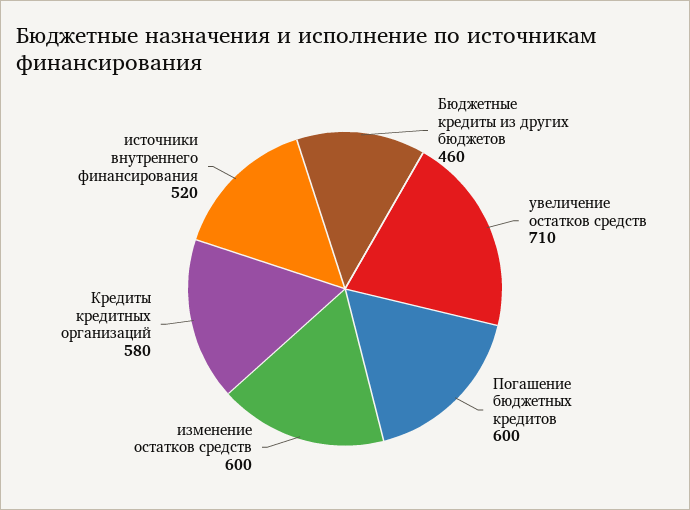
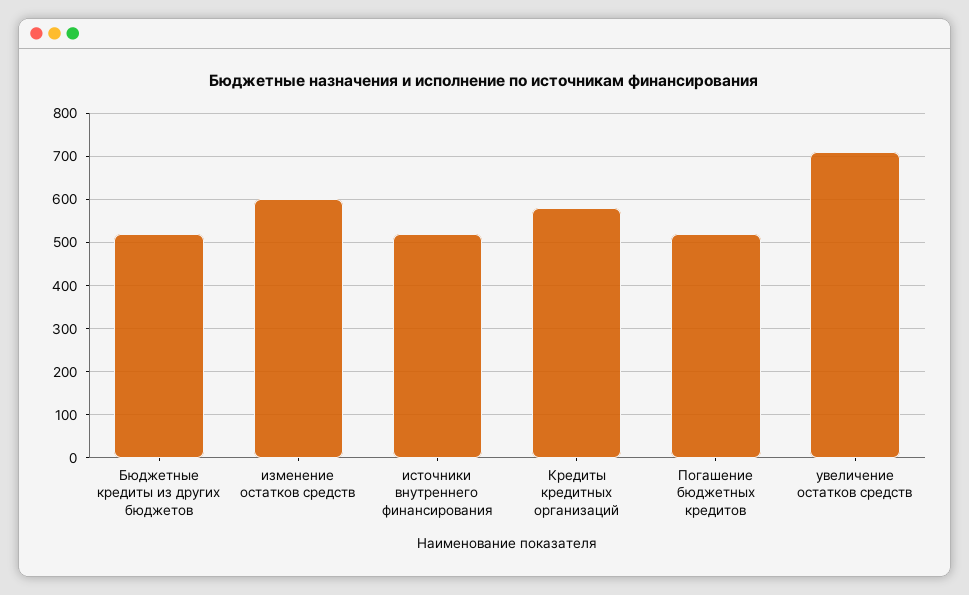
  {
-   "Бюджетные кредиты из других бюджетов": 460,
+   "Бюджетные кредиты из других бюджетов": 520,
    "увеличение остатков средств": 710,
-   "Погашение бюджетных кредитов": 600,
+   "Погашение бюджетных кредитов": 520,
    "изменение остатков средств": 600,
    "Кредиты кредитных организаций": 580,
    "источники внутреннего финансирования": 520
  }

